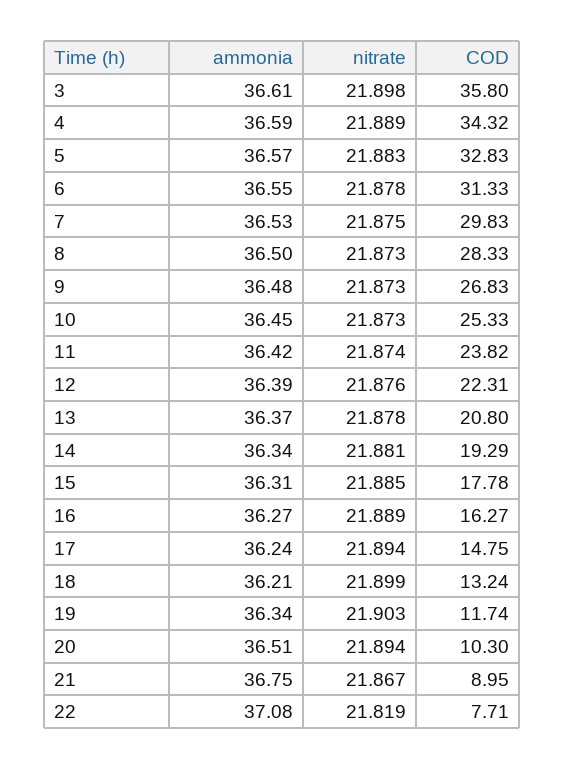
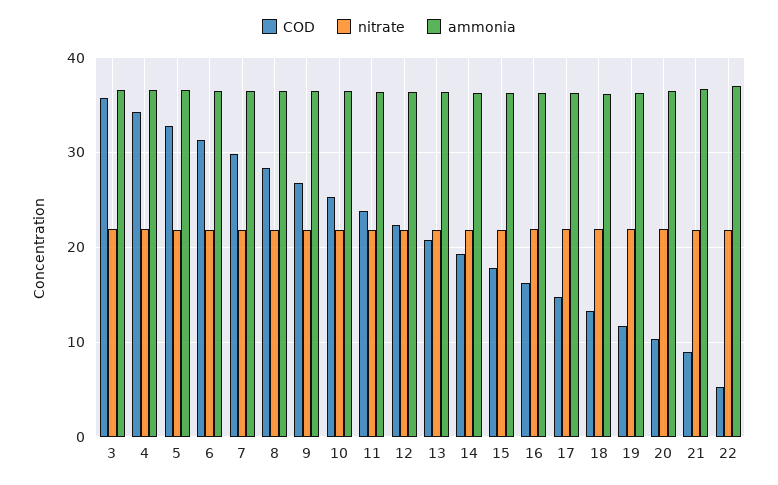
  {
    "ammonia": {
      "3": 36.61,
      "4": 36.59,
      "5": 36.57,
      "6": 36.55,
      "7": 36.53,
      "8": 36.5,
      "9": 36.48,
      "10": 36.45,
      "11": 36.42,
      "12": 36.39,
      "13": 36.37,
      "14": 36.34,
      "15": 36.31,
      "16": 36.27,
      "17": 36.24,
      "18": 36.21,
      "19": 36.34,
      "20": 36.51,
      "21": 36.75,
      "22": 37.08
    },
    "nitrate": {
      "3": 21.898,
      "4": 21.889,
      "5": 21.883,
      "6": 21.878,
      "7": 21.875,
      "8": 21.873,
      "9": 21.873,
      "10": 21.873,
      "11": 21.874,
      "12": 21.876,
      "13": 21.878,
      "14": 21.881,
      "15": 21.885,
      "16": 21.889,
      "17": 21.894,
      "18": 21.899,
      "19": 21.903,
      "20": 21.894,
      "21": 21.867,
      "22": 21.819
    },
    "COD": {
      "3": 35.8,
      "4": 34.32,
      "5": 32.83,
      "6": 31.33,
      "7": 29.83,
      "8": 28.33,
      "9": 26.83,
      "10": 25.33,
      "11": 23.82,
      "12": 22.31,
      "13": 20.8,
      "14": 19.29,
      "15": 17.78,
      "16": 16.27,
      "17": 14.75,
      "18": 13.24,
      "19": 11.74,
      "20": 10.3,
      "21": 8.95,
-     "22": 7.71
+     "22": 5
    }
  }

